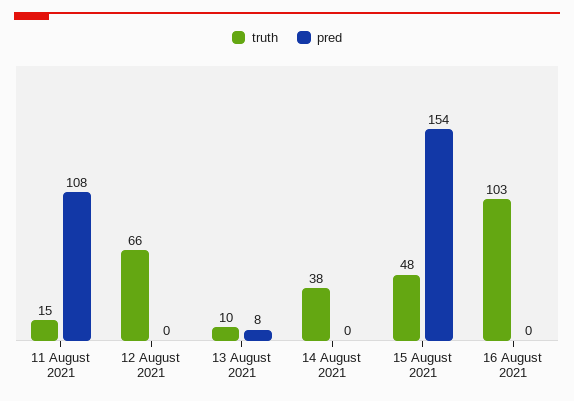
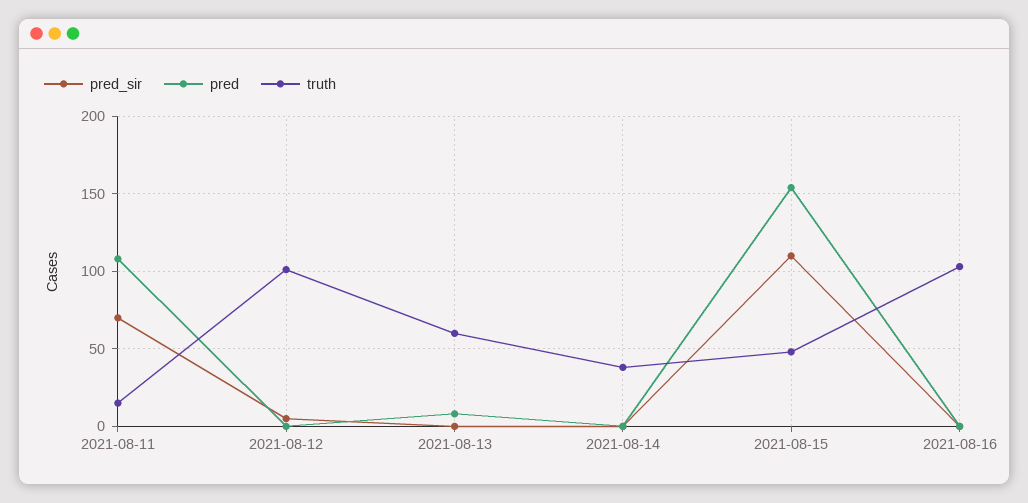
  {
    "truth": {
      "11 August 2021": 15,
-     "12 August 2021": 66,
+     "12 August 2021": 100,
-     "13 August 2021": 10,
+     "13 August 2021": 60,
      "14 August 2021": 38,
      "15 August 2021": 48,
      "16 August 2021": 103
    },
    "pred": {
      "11 August 2021": 108,
      "12 August 2021": 0,
      "13 August 2021": 8,
      "14 August 2021": 0,
      "15 August 2021": 154,
      "16 August 2021": 0
-   }
+   },
+   "pred_sir": {
+     "11 August 2021": 70,
+     "12 August 2021": 5,
+     "13 August 2021": 0,
+     "14 August 2021": 0,
+     "15 August 2021": 110,
+     "16 August 2021": 0
+   }
  }

